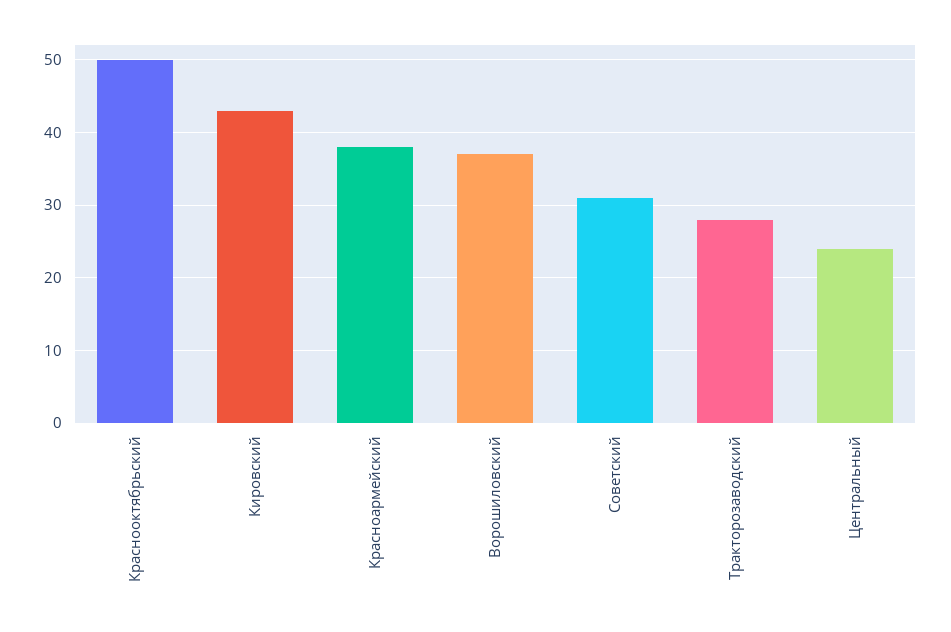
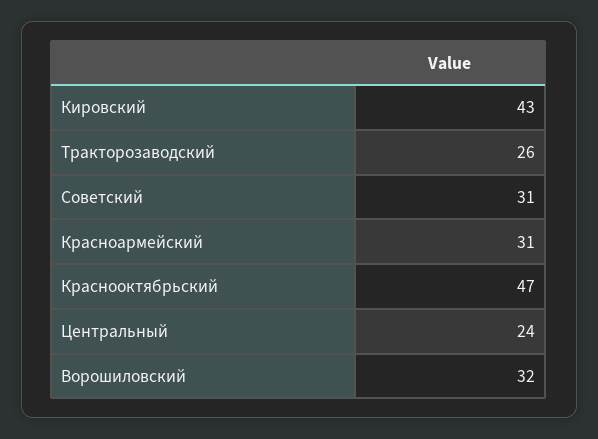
  {
-   "Краснооктябрьский": 50,
+   "Краснооктябрьский": 47,
    "Кировский": 43,
-   "Красноармейский": 38,
+   "Красноармейский": 31,
-   "Ворошиловский": 37,
+   "Ворошиловский": 32,
    "Советский": 31,
-   "Тракторозаводский": 28,
+   "Тракторозаводский": 26,
    "Центральный": 24
  }

